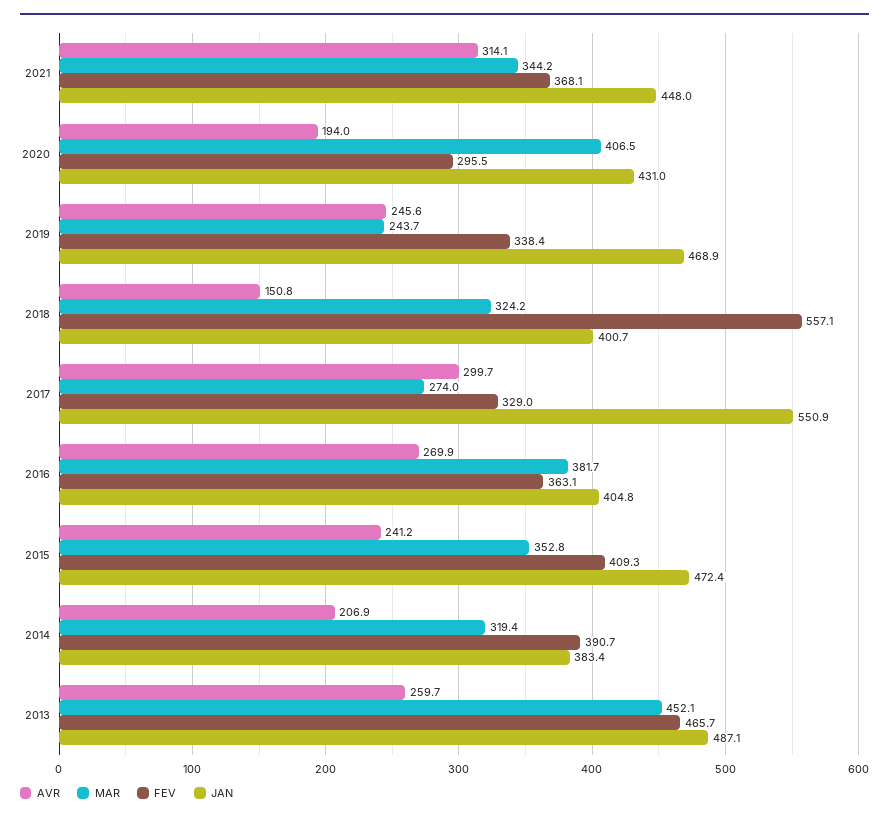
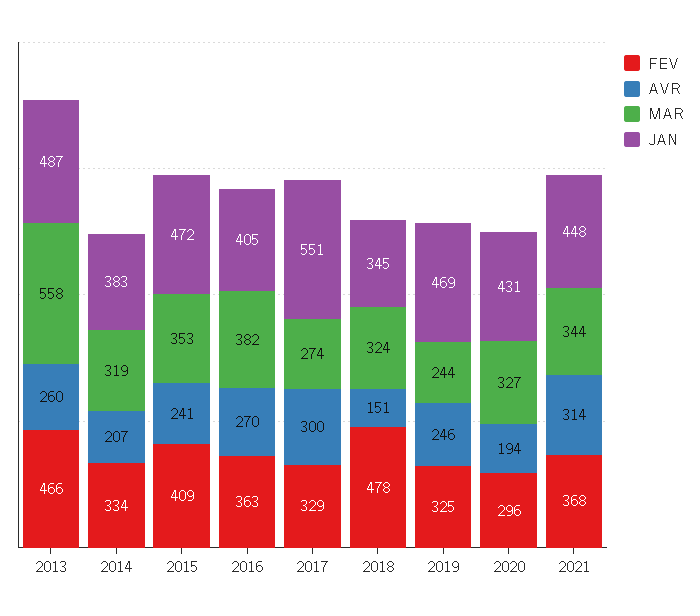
  {
    "AVR": {
      "2021": 314.1,
      "2020": 194,
      "2019": 245.6,
      "2018": 150.8,
      "2017": 299.7,
      "2016": 269.9,
      "2015": 241.2,
      "2014": 206.9,
      "2013": 259.7
    },
    "MAR": {
      "2021": 344.2,
-     "2020": 406.5,
+     "2020": 327,
      "2019": 243.7,
      "2018": 324.2,
      "2017": 274,
      "2016": 381.7,
      "2015": 352.8,
      "2014": 319.4,
-     "2013": 452.1
+     "2013": 558
    },
    "FEV": {
      "2021": 368.1,
      "2020": 295.5,
-     "2019": 338.4,
+     "2019": 325,
-     "2018": 557.1,
+     "2018": 478,
      "2017": 329,
      "2016": 363.1,
      "2015": 409.3,
-     "2014": 390.7,
+     "2014": 334,
      "2013": 465.7
    },
    "JAN": {
      "2021": 448,
      "2020": 431,
      "2019": 468.9,
-     "2018": 400.7,
+     "2018": 345,
      "2017": 550.9,
      "2016": 404.8,
      "2015": 472.4,
      "2014": 383.4,
      "2013": 487.1
    }
  }

